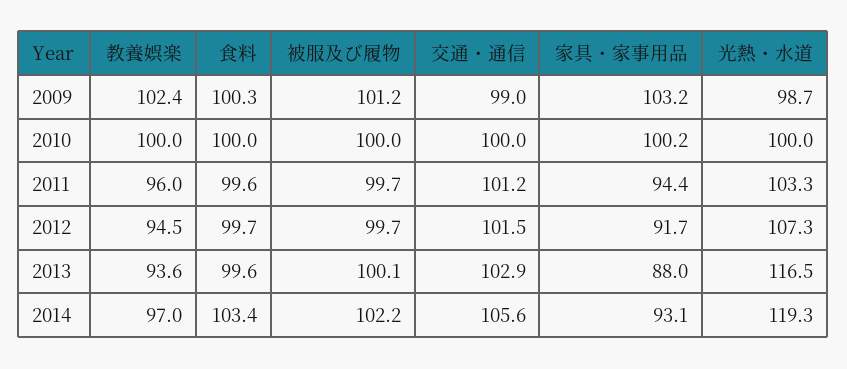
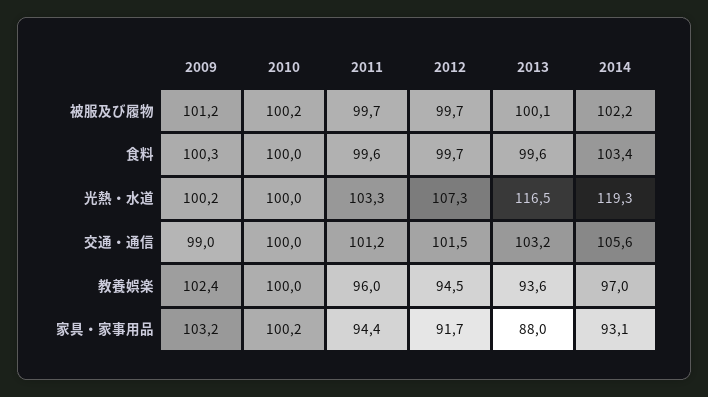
  {
    "教養娯楽": {
      "2009": 102.4,
      "2010": 100,
      "2011": 96,
      "2012": 94.5,
      "2013": 93.6,
      "2014": 97
    },
    "食料": {
      "2009": 100.3,
      "2010": 100,
      "2011": 99.6,
      "2012": 99.7,
      "2013": 99.6,
      "2014": 103.4
    },
    "被服及び履物": {
      "2009": 101.2,
-     "2010": 100,
+     "2010": 100.2,
      "2011": 99.7,
      "2012": 99.7,
      "2013": 100.1,
      "2014": 102.2
    },
    "交通・通信": {
      "2009": 99,
      "2010": 100,
      "2011": 101.2,
      "2012": 101.5,
-     "2013": 102.9,
+     "2013": 103.2,
      "2014": 105.6
    },
    "家具・家事用品": {
      "2009": 103.2,
      "2010": 100.2,
      "2011": 94.4,
      "2012": 91.7,
      "2013": 88,
      "2014": 93.1
    },
    "光熱・水道": {
-     "2009": 98.7,
+     "2009": 100.2,
      "2010": 100,
      "2011": 103.3,
      "2012": 107.3,
      "2013": 116.5,
      "2014": 119.3
    }
  }

